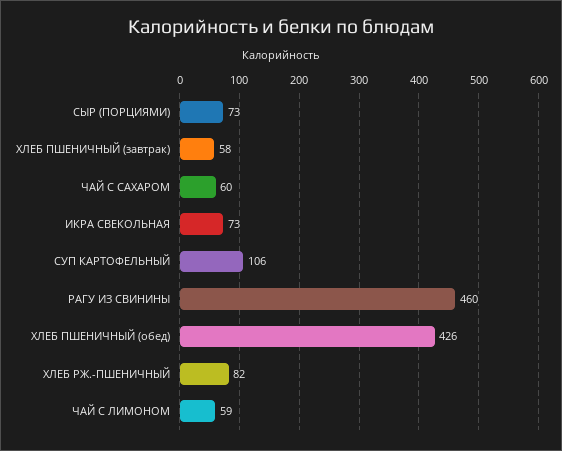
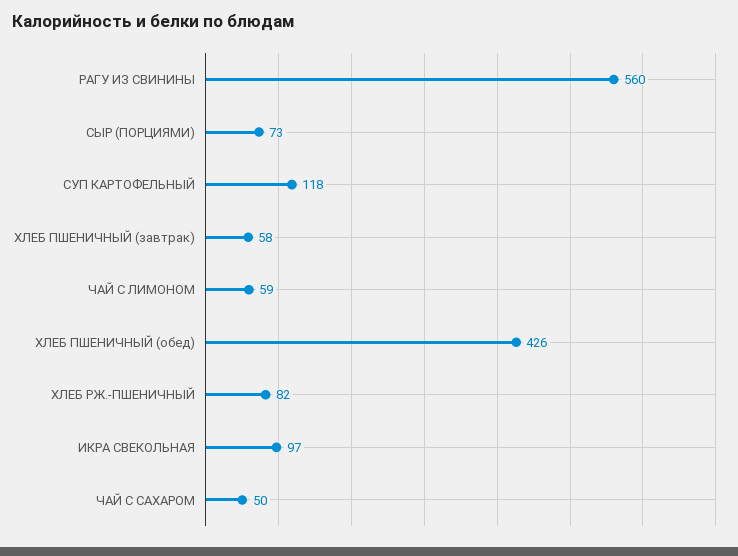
  {
    "СЫР (ПОРЦИЯМИ)": 73,
    "ХЛЕБ ПШЕНИЧНЫЙ (завтрак)": 58,
-   "ЧАЙ С САХАРОМ": 60,
+   "ЧАЙ С САХАРОМ": 50,
-   "ИКРА СВЕКОЛЬНАЯ": 73,
+   "ИКРА СВЕКОЛЬНАЯ": 97,
-   "СУП КАРТОФЕЛЬНЫЙ": 106,
+   "СУП КАРТОФЕЛЬНЫЙ": 118,
-   "РАГУ ИЗ СВИНИНЫ": 460,
+   "РАГУ ИЗ СВИНИНЫ": 560,
    "ХЛЕБ ПШЕНИЧНЫЙ (обед)": 426,
    "ХЛЕБ РЖ.-ПШЕНИЧНЫЙ": 82,
    "ЧАЙ С ЛИМОНОМ": 59
  }

